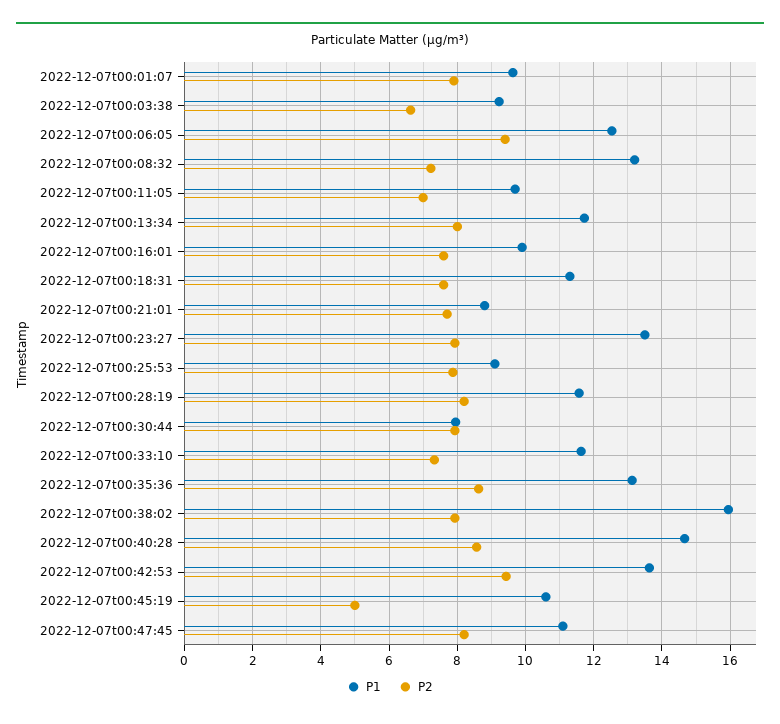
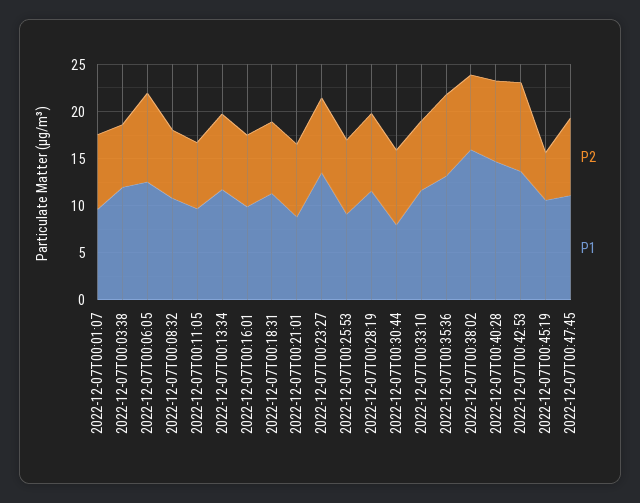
  {
    "P1": {
      "2022-12-07t00:01:07": 9.6,
-     "2022-12-07t00:03:38": 9.2,
+     "2022-12-07t00:03:38": 12,
      "2022-12-07t00:06:05": 12.6,
-     "2022-12-07t00:08:32": 13.2,
+     "2022-12-07t00:08:32": 11,
      "2022-12-07t00:11:05": 9.8,
      "2022-12-07t00:13:34": 11.8,
      "2022-12-07t00:16:01": 10,
      "2022-12-07t00:18:31": 11.4,
      "2022-12-07t00:21:01": 8.8,
      "2022-12-07t00:23:27": 13.6,
      "2022-12-07t00:25:53": 9.2,
      "2022-12-07t00:28:19": 11.6,
      "2022-12-07t00:30:44": 8,
      "2022-12-07t00:33:10": 11.6,
      "2022-12-07t00:35:36": 13.2,
      "2022-12-07t00:38:02": 16,
      "2022-12-07t00:40:28": 14.6,
      "2022-12-07t00:42:53": 13.6,
      "2022-12-07t00:45:19": 10.6,
      "2022-12-07t00:47:45": 11.2
    },
    "P2": {
      "2022-12-07t00:01:07": 8,
      "2022-12-07t00:03:38": 6.6,
      "2022-12-07t00:06:05": 9.4,
      "2022-12-07t00:08:32": 7.2,
      "2022-12-07t00:11:05": 7,
      "2022-12-07t00:13:34": 8,
      "2022-12-07t00:16:01": 7.6,
      "2022-12-07t00:18:31": 7.6,
      "2022-12-07t00:21:01": 7.8,
      "2022-12-07t00:23:27": 8,
      "2022-12-07t00:25:53": 7.8,
      "2022-12-07t00:28:19": 8.2,
      "2022-12-07t00:30:44": 8,
      "2022-12-07t00:33:10": 7.4,
      "2022-12-07t00:35:36": 8.6,
      "2022-12-07t00:38:02": 8,
      "2022-12-07t00:40:28": 8.6,
      "2022-12-07t00:42:53": 9.4,
      "2022-12-07t00:45:19": 5,
      "2022-12-07t00:47:45": 8.2
    }
  }

